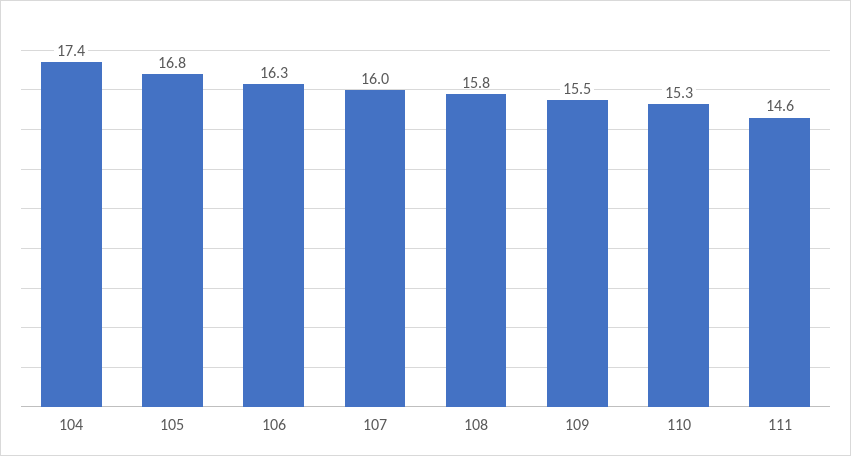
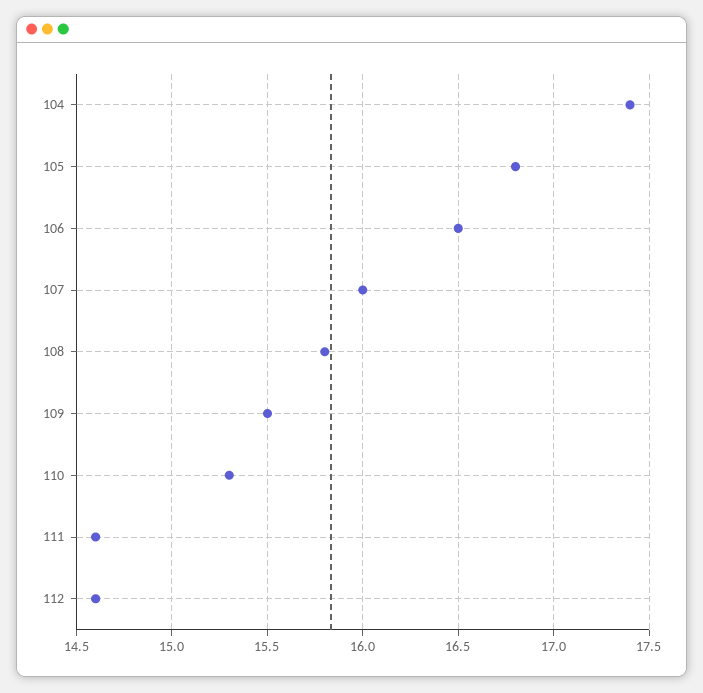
  {
    "104": 17.4,
    "105": 16.8,
-   "106": 16.3,
+   "106": 16.5,
    "107": 16,
    "108": 15.8,
    "109": 15.5,
    "110": 15.3,
-   "111": 14.6
+   "111": 14.6,
+   "112": 14.6
  }

